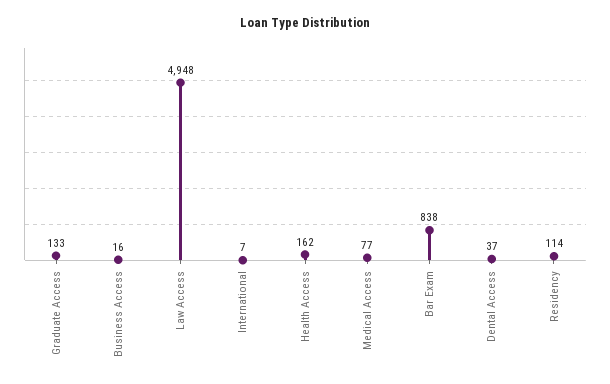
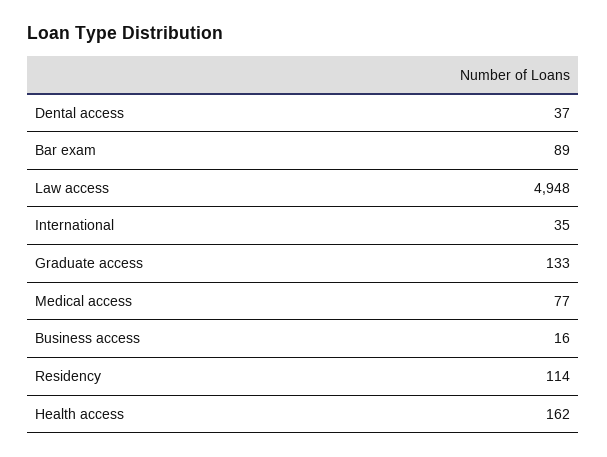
  {
    "Graduate Access": 133,
    "Business Access": 16,
    "Law Access": 4948,
-   "International": 7,
+   "International": 35,
    "Health Access": 162,
    "Medical Access": 77,
-   "Bar Exam": 838,
+   "Bar Exam": 89,
    "Dental Access": 37,
    "Residency": 114
  }

